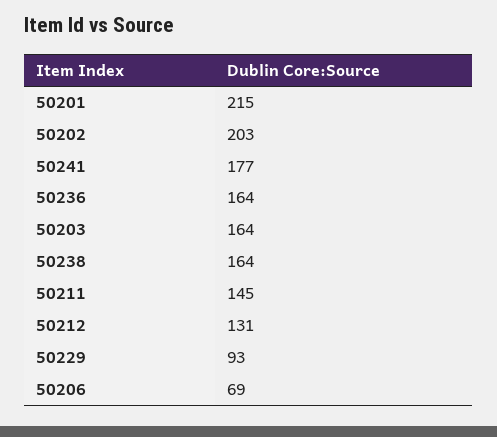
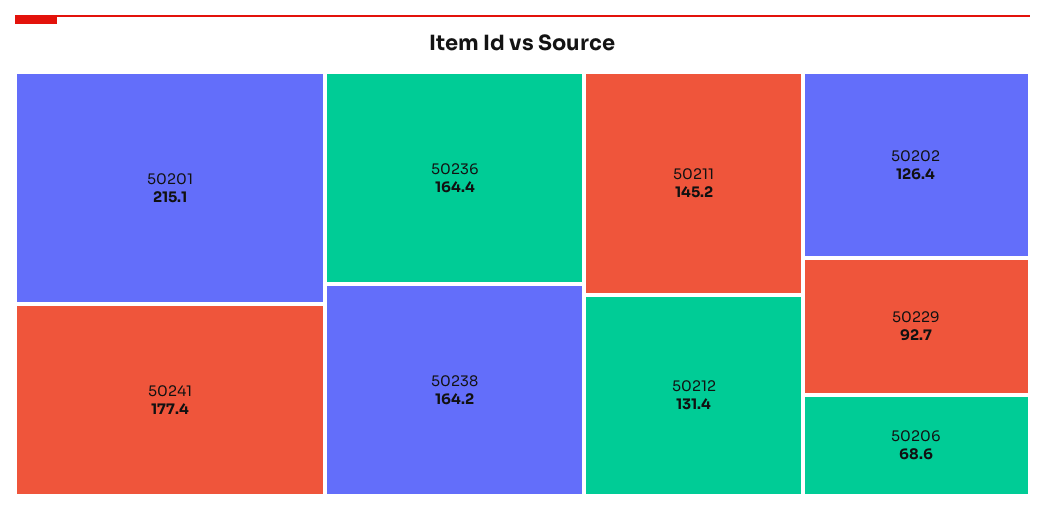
  {
    "50201": 215.1,
-   "50202": 203,
+   "50202": 126.4,
    "50241": 177.4,
    "50236": 164.4,
-   "50203": 164,
    "50238": 164.2,
    "50211": 145.2,
    "50212": 131.4,
    "50229": 92.7,
    "50206": 68.6
  }

